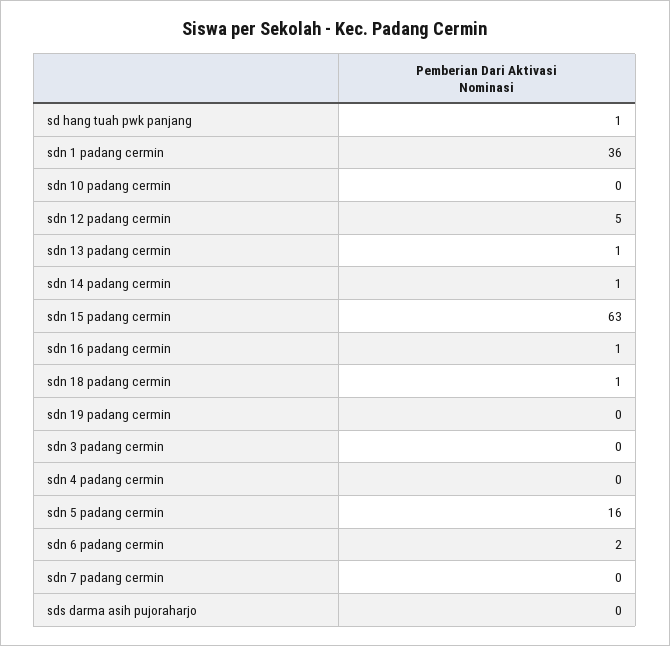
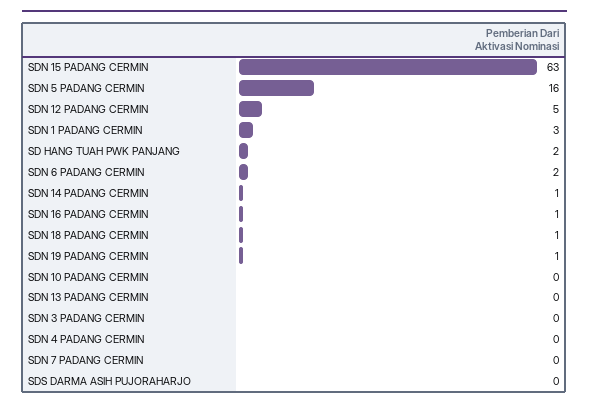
  {
-   "sd hang tuah pwk panjang": 1,
+   "sd hang tuah pwk panjang": 2,
-   "sdn 1 padang cermin": 36,
+   "sdn 1 padang cermin": 3,
    "sdn 10 padang cermin": 0,
    "sdn 12 padang cermin": 5,
-   "sdn 13 padang cermin": 1,
+   "sdn 13 padang cermin": 0,
    "sdn 14 padang cermin": 1,
    "sdn 15 padang cermin": 63,
    "sdn 16 padang cermin": 1,
    "sdn 18 padang cermin": 1,
-   "sdn 19 padang cermin": 0,
+   "sdn 19 padang cermin": 1,
    "sdn 3 padang cermin": 0,
    "sdn 4 padang cermin": 0,
    "sdn 5 padang cermin": 16,
    "sdn 6 padang cermin": 2,
    "sdn 7 padang cermin": 0,
    "sds darma asih pujoraharjo": 0
  }

